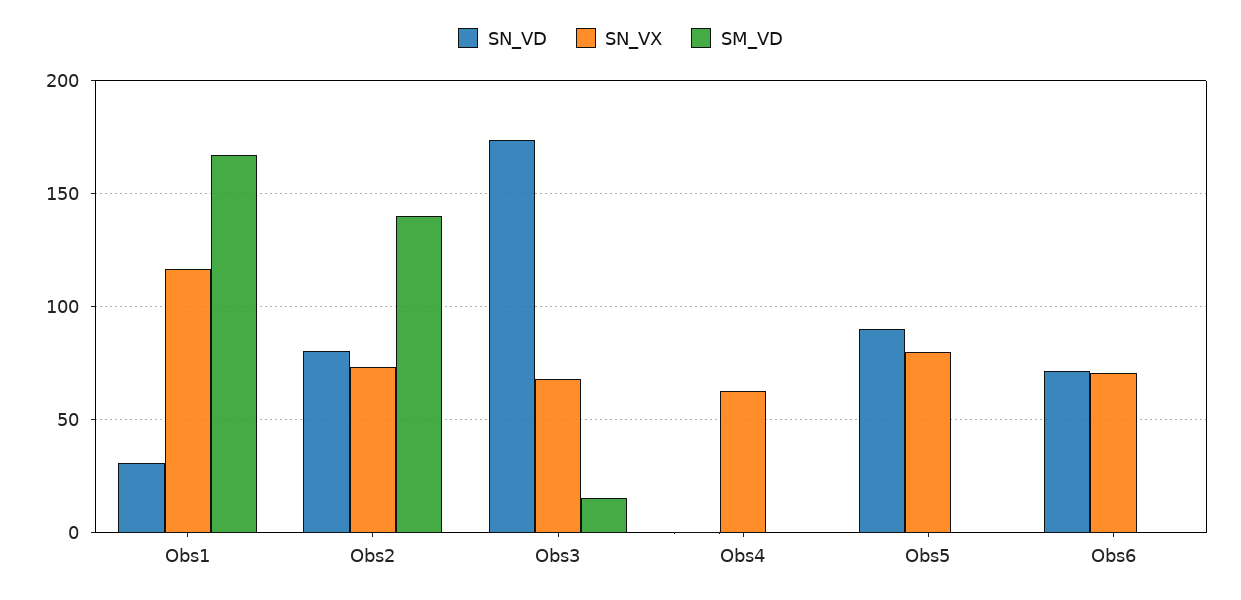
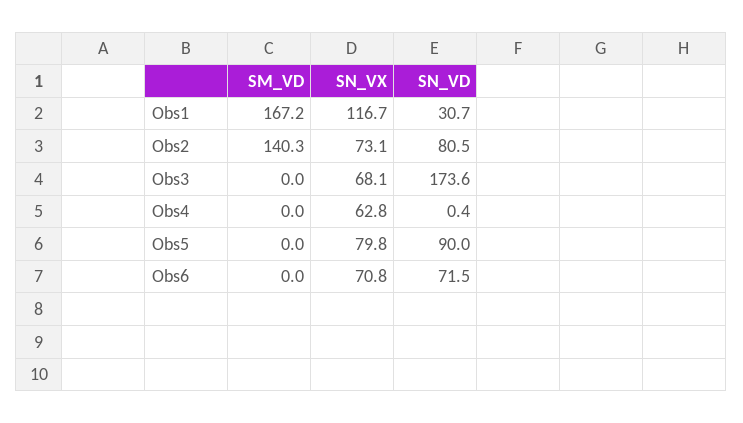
  {
    "SN_VD": {
      "Obs1": 30.7,
      "Obs2": 80.5,
      "Obs3": 173.6,
      "Obs4": 0.4,
      "Obs5": 90,
      "Obs6": 71.5
    },
    "SN_VX": {
      "Obs1": 116.7,
      "Obs2": 73.1,
      "Obs3": 68.1,
      "Obs4": 62.8,
      "Obs5": 79.8,
      "Obs6": 70.8
    },
    "SM_VD": {
      "Obs1": 167.2,
      "Obs2": 140.3,
-     "Obs3": 15,
+     "Obs3": 0,
      "Obs4": 0,
      "Obs5": 0,
      "Obs6": 0
    }
  }

